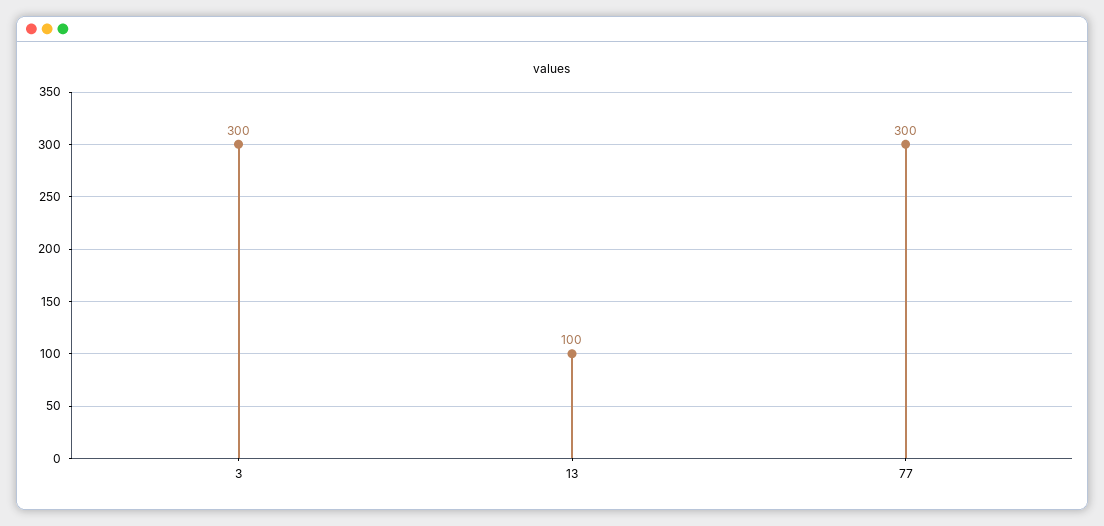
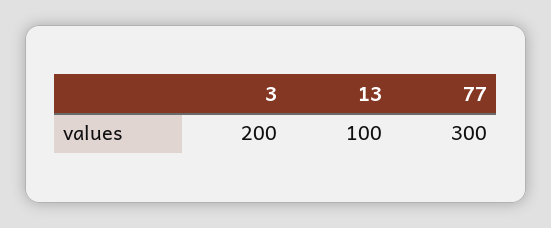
  {
-   "3": 300,
+   "3": 200,
    "13": 100,
    "77": 300
  }

